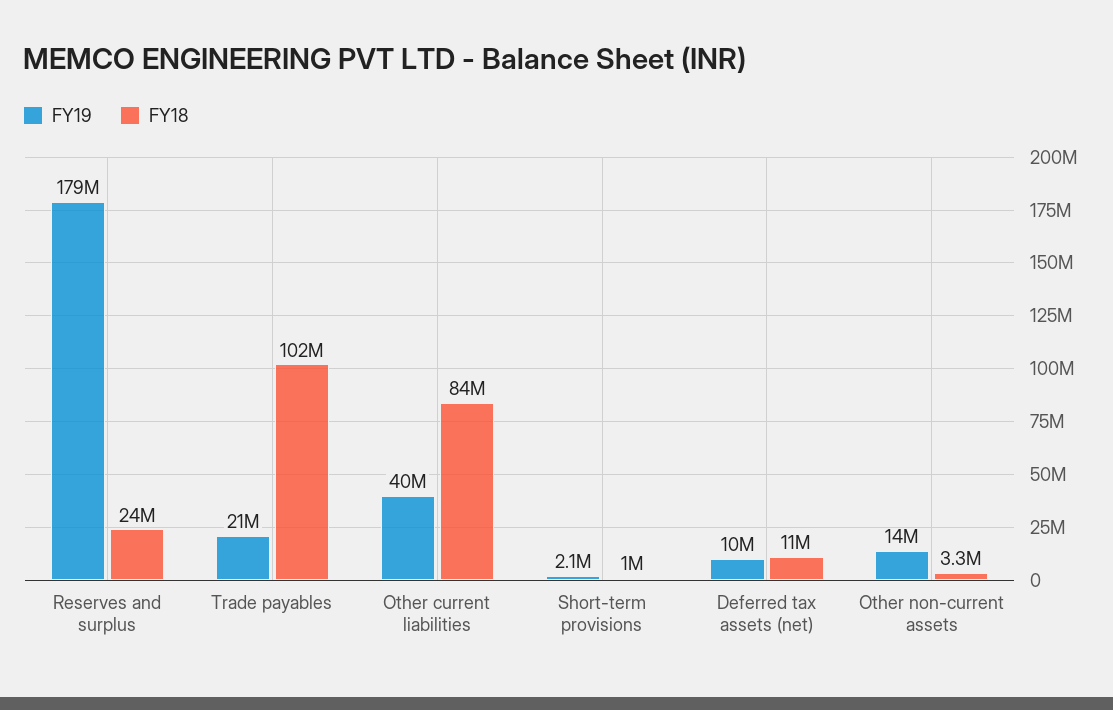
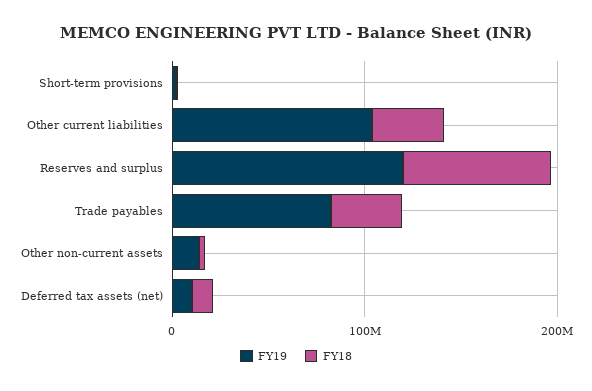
  {
    "FY19": {
-     "Reserves and surplus": 179000000,
+     "Reserves and surplus": 120000000,
-     "Trade payables": 21000000,
+     "Trade payables": 80000000,
-     "Other current liabilities": 40000000,
+     "Other current liabilities": 100000000,
      "Short-term provisions": 2100000,
      "Deferred tax assets (net)": 10000000,
      "Other non-current assets": 14000000
    },
    "FY18": {
-     "Reserves and surplus": 24000000,
+     "Reserves and surplus": 80000000,
-     "Trade payables": 102000000,
+     "Trade payables": 40000000,
-     "Other current liabilities": 84000000,
+     "Other current liabilities": 40000000,
      "Short-term provisions": 1000000,
      "Deferred tax assets (net)": 11000000,
      "Other non-current assets": 3300000
    }
  }

